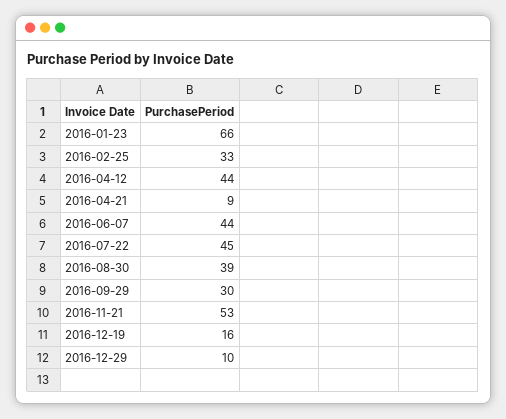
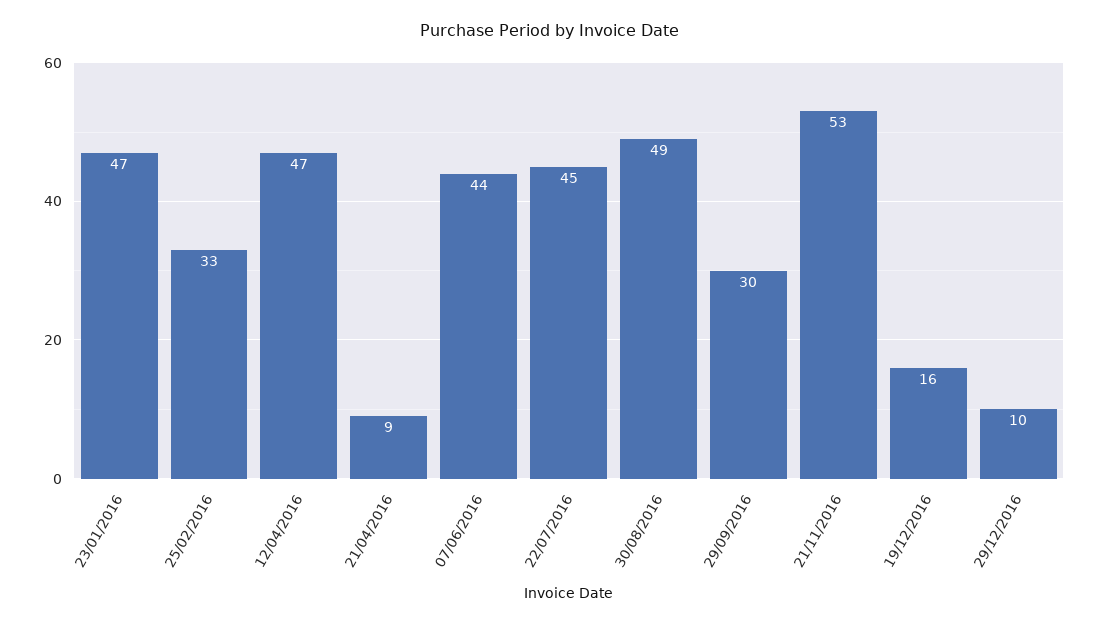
  {
-   "2016-01-23": 66,
+   "2016-01-23": 47,
    "2016-02-25": 33,
-   "2016-04-12": 44,
+   "2016-04-12": 47,
    "2016-04-21": 9,
    "2016-06-07": 44,
    "2016-07-22": 45,
-   "2016-08-30": 39,
+   "2016-08-30": 49,
    "2016-09-29": 30,
    "2016-11-21": 53,
    "2016-12-19": 16,
    "2016-12-29": 10
  }

